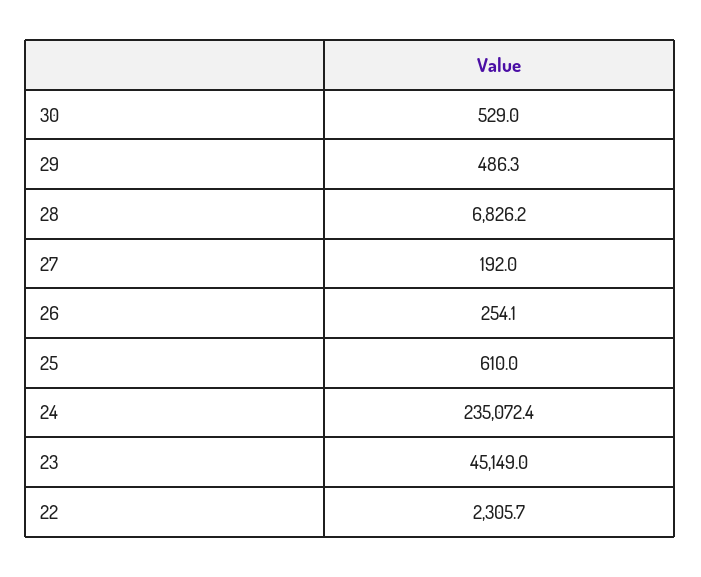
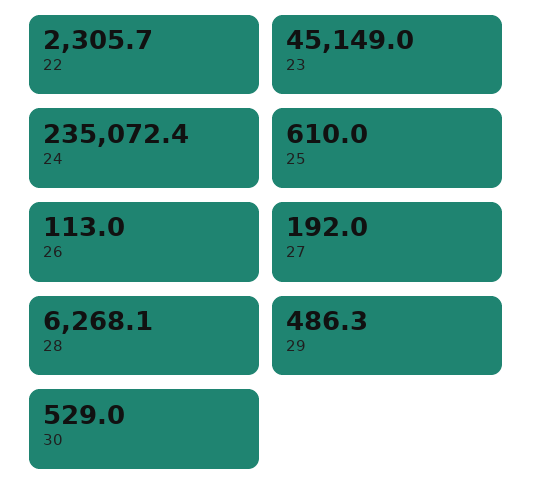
  {
    "30": 529,
    "29": 486.3,
-   "28": 6826.2,
+   "28": 6268.1,
    "27": 192,
-   "26": 254.1,
+   "26": 113,
    "25": 610,
    "24": 235072.4,
    "23": 45149,
    "22": 2305.7
  }

